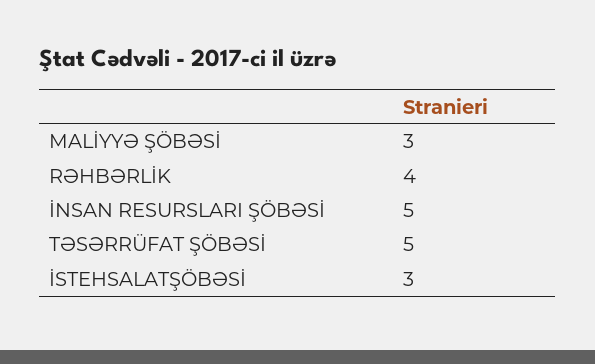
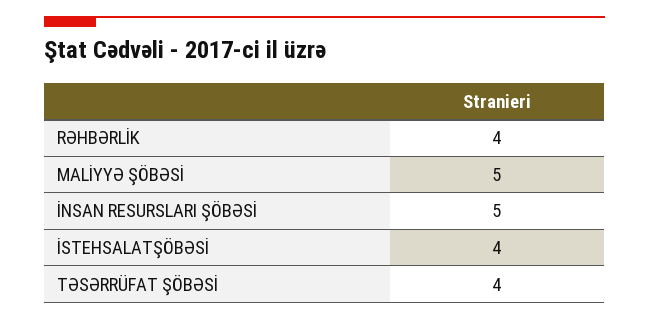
  {
-   "MALİYYƏ ŞÖBƏSİ": 3,
+   "MALİYYƏ ŞÖBƏSİ": 5,
    "RƏHBƏRLİK": 4,
    "İNSAN RESURSLARI ŞÖBƏSİ": 5,
-   "TƏSƏRRÜFAT ŞÖBƏSİ": 5,
+   "TƏSƏRRÜFAT ŞÖBƏSİ": 4,
-   "İSTEHSALATŞÖBƏSİ": 3
+   "İSTEHSALATŞÖBƏSİ": 4
  }

